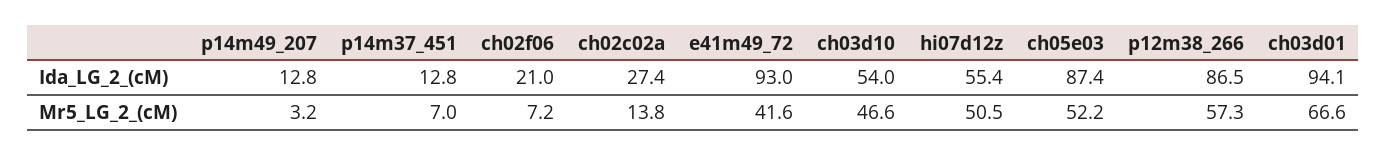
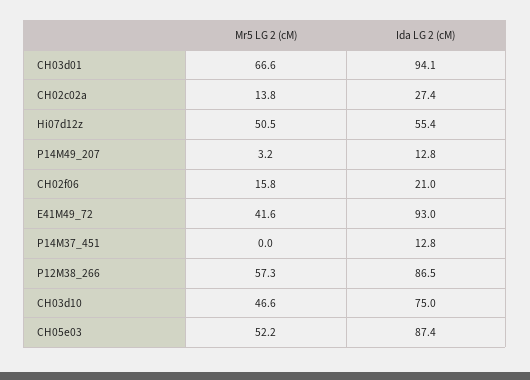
  {
    "p14m49_207": {
      "Ida_LG_2_(cM)": 12.8,
      "Mr5_LG_2_(cM)": 3.2
    },
    "p14m37_451": {
      "Ida_LG_2_(cM)": 12.8,
-     "Mr5_LG_2_(cM)": 7
+     "Mr5_LG_2_(cM)": 0
    },
    "ch02f06": {
      "Ida_LG_2_(cM)": 21,
-     "Mr5_LG_2_(cM)": 7.2
+     "Mr5_LG_2_(cM)": 15.8
    },
    "ch02c02a": {
      "Ida_LG_2_(cM)": 27.4,
      "Mr5_LG_2_(cM)": 13.8
    },
    "e41m49_72": {
      "Ida_LG_2_(cM)": 93,
      "Mr5_LG_2_(cM)": 41.6
    },
    "ch03d10": {
-     "Ida_LG_2_(cM)": 54,
+     "Ida_LG_2_(cM)": 75,
      "Mr5_LG_2_(cM)": 46.6
    },
    "hi07d12z": {
      "Ida_LG_2_(cM)": 55.4,
      "Mr5_LG_2_(cM)": 50.5
    },
    "ch05e03": {
      "Ida_LG_2_(cM)": 87.4,
      "Mr5_LG_2_(cM)": 52.2
    },
    "p12m38_266": {
      "Ida_LG_2_(cM)": 86.5,
      "Mr5_LG_2_(cM)": 57.3
    },
    "ch03d01": {
      "Ida_LG_2_(cM)": 94.1,
      "Mr5_LG_2_(cM)": 66.6
    }
  }

